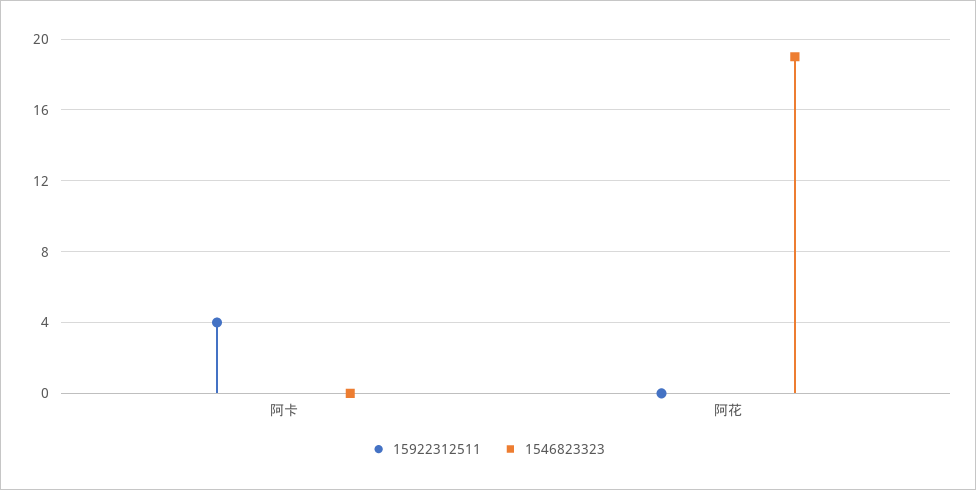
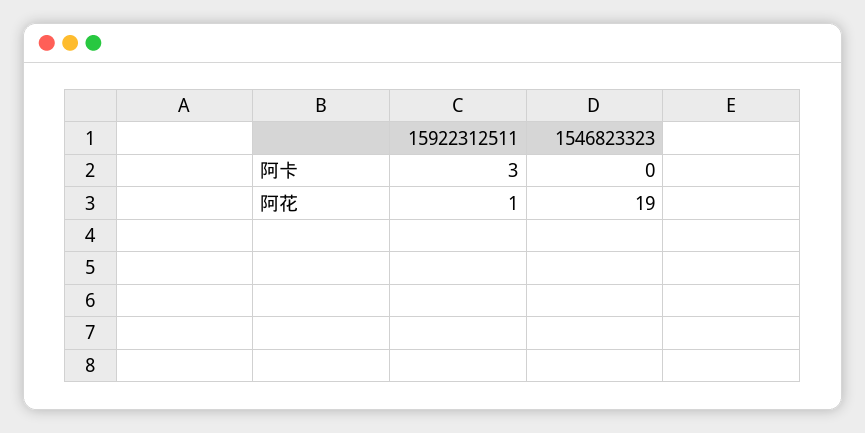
  {
    "15922312511": {
-     "阿卡": 4,
+     "阿卡": 3,
-     "阿花": 0
+     "阿花": 1
    },
    "1546823323": {
      "阿卡": 0,
      "阿花": 19
    }
  }

